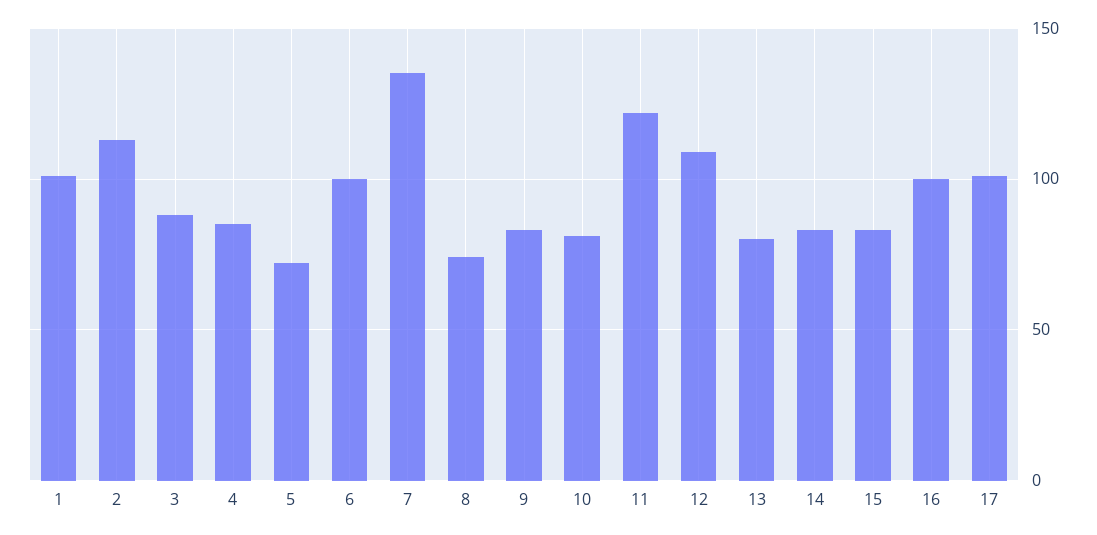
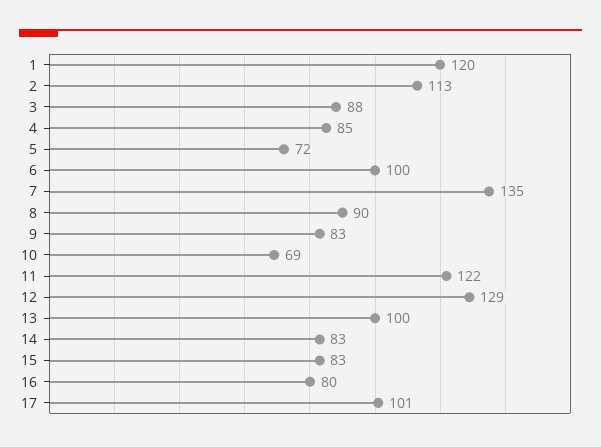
  {
-   "1": 100,
+   "1": 120,
    "2": 113,
    "3": 88,
    "4": 85,
    "5": 72,
    "6": 100,
    "7": 135,
-   "8": 75,
+   "8": 90,
    "9": 83,
-   "10": 80,
+   "10": 69,
    "11": 122,
-   "12": 110,
+   "12": 129,
-   "13": 80,
+   "13": 100,
    "14": 83,
    "15": 83,
-   "16": 100,
+   "16": 80,
    "17": 101
  }

